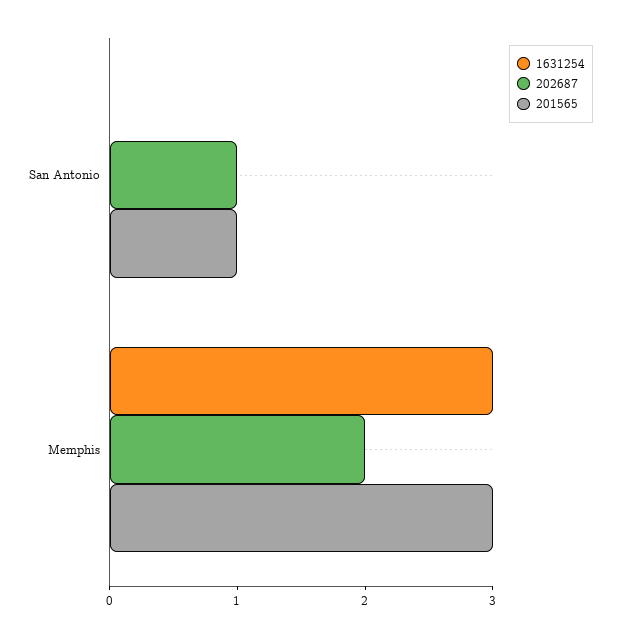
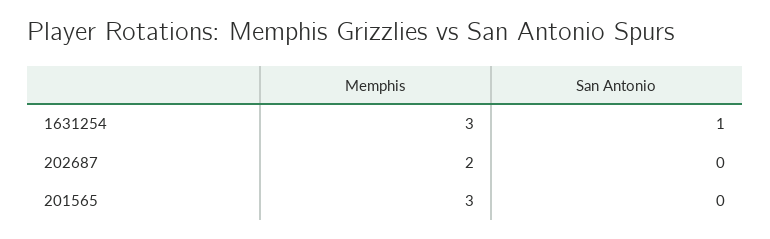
  {
    "1631254": {
-     "San Antonio": 0,
+     "San Antonio": 1,
      "Memphis": 3
    },
    "202687": {
-     "San Antonio": 1,
+     "San Antonio": 0,
      "Memphis": 2
    },
    "201565": {
-     "San Antonio": 1,
+     "San Antonio": 0,
      "Memphis": 3
    }
  }

